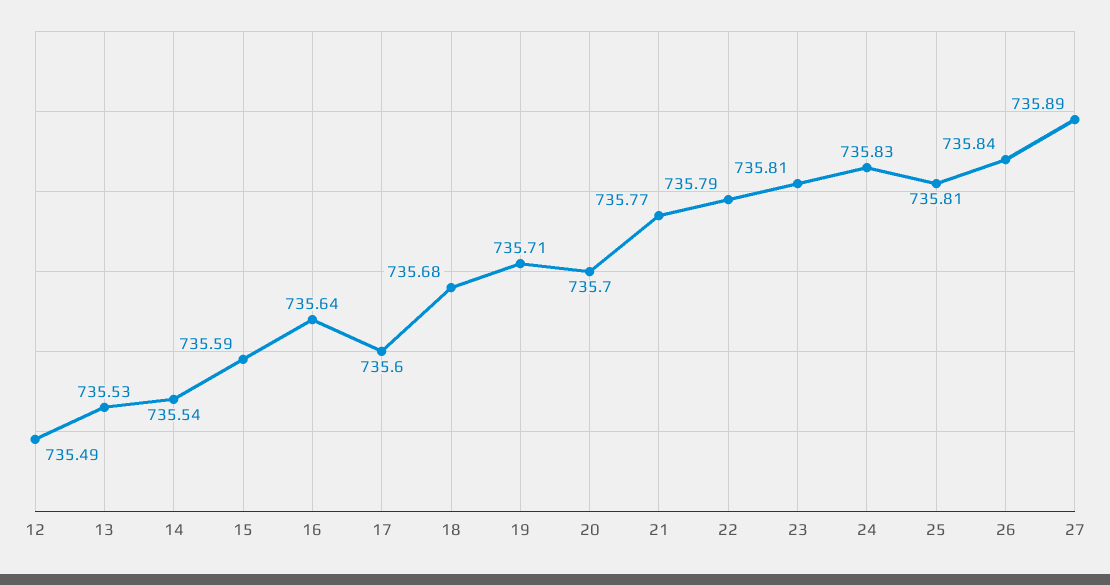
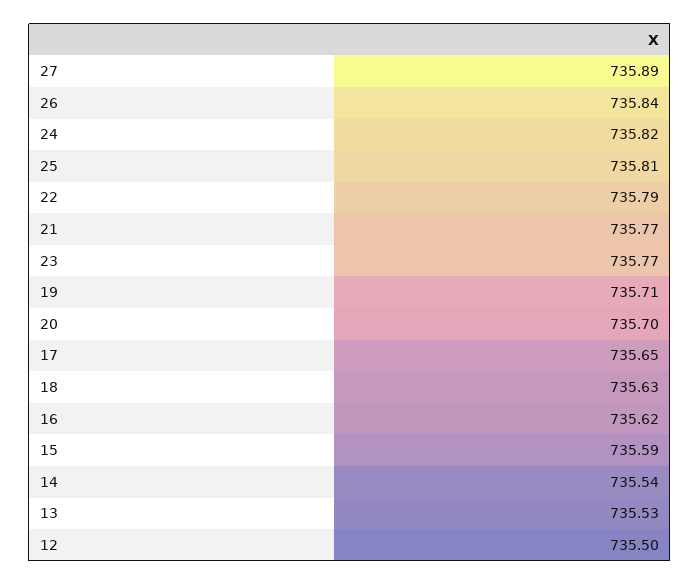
  {
-   "12": 735.49,
+   "12": 735.5,
    "13": 735.53,
    "14": 735.54,
    "15": 735.59,
-   "16": 735.64,
+   "16": 735.62,
-   "17": 735.6,
+   "17": 735.65,
-   "18": 735.68,
+   "18": 735.63,
    "19": 735.71,
    "20": 735.7,
    "21": 735.77,
    "22": 735.79,
-   "23": 735.81,
+   "23": 735.77,
-   "24": 735.83,
+   "24": 735.82,
    "25": 735.81,
    "26": 735.84,
    "27": 735.89
  }

